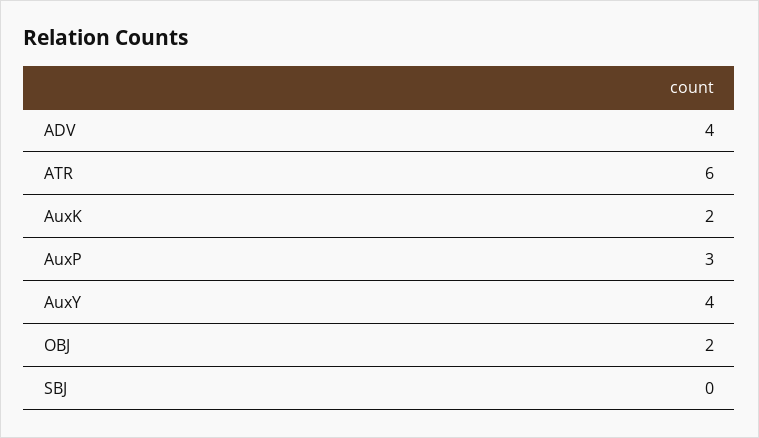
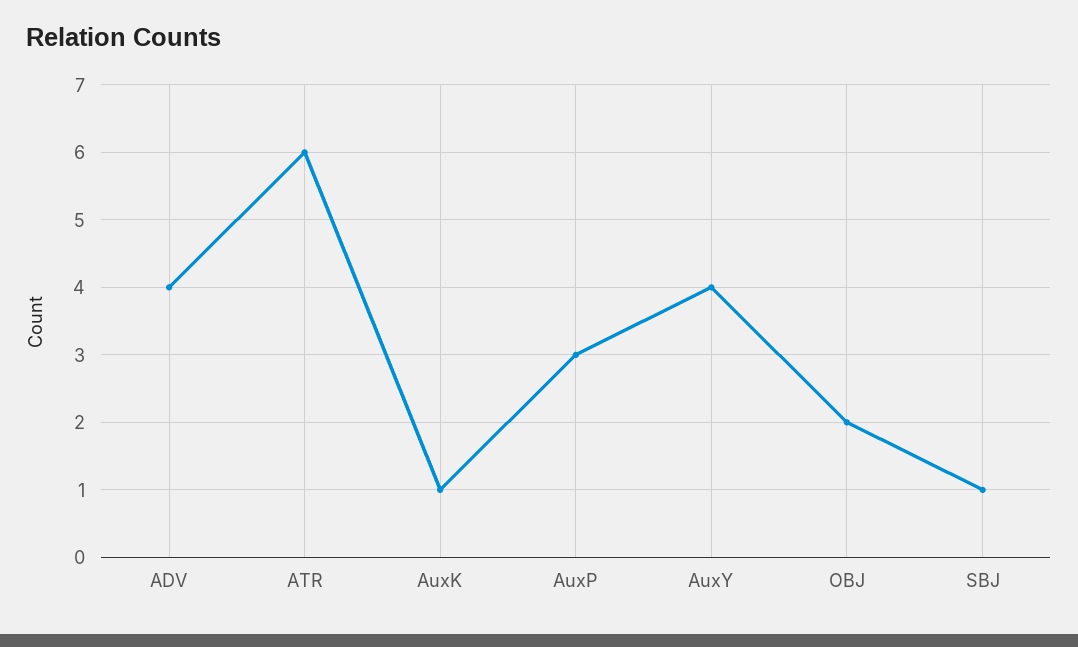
  {
    "ADV": 4,
    "ATR": 6,
-   "AuxK": 2,
+   "AuxK": 1,
    "AuxP": 3,
    "AuxY": 4,
    "OBJ": 2,
-   "SBJ": 0
+   "SBJ": 1
  }

